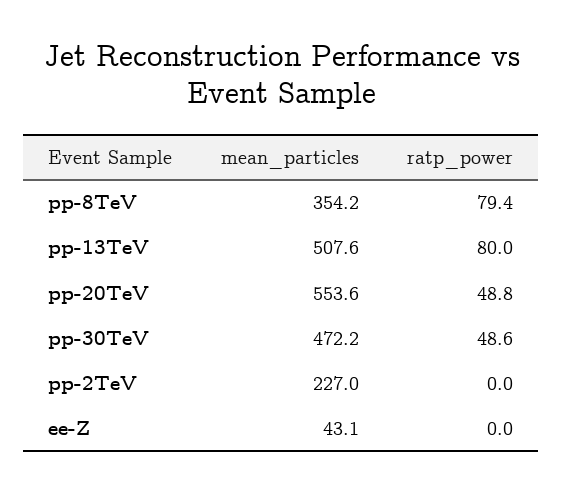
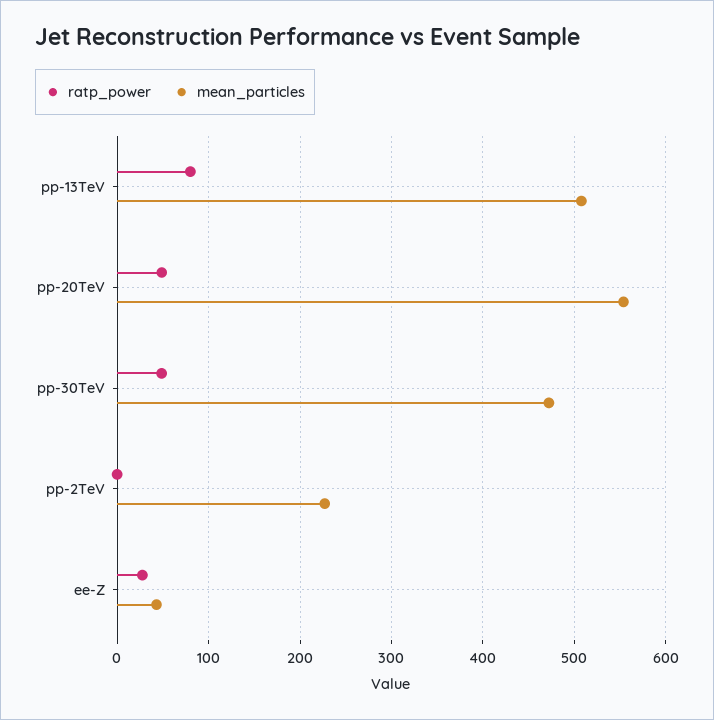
  {
    "mean_particles": {
-     "pp-8TeV": 354.2,
      "pp-13TeV": 507.6,
      "pp-20TeV": 553.6,
      "pp-30TeV": 472.2,
      "pp-2TeV": 227,
      "ee-Z": 43.1
    },
    "ratp_power": {
-     "pp-8TeV": 79.4,
      "pp-13TeV": 80,
      "pp-20TeV": 48.8,
      "pp-30TeV": 48.6,
      "pp-2TeV": 0,
-     "ee-Z": 0
+     "ee-Z": 30
    }
  }

